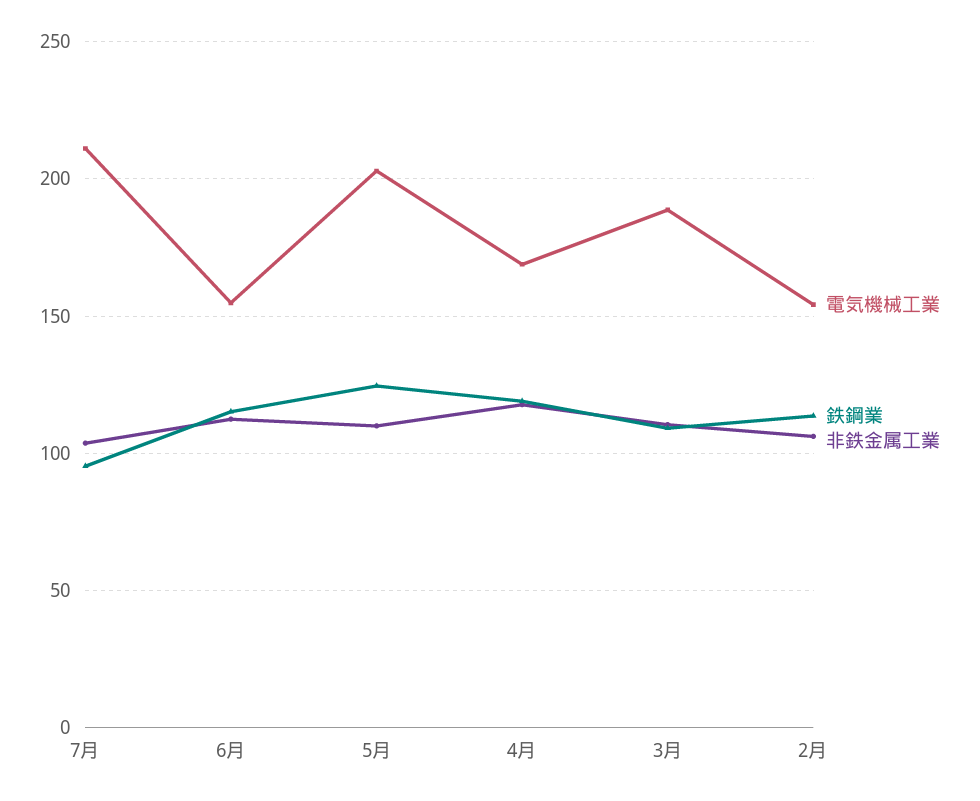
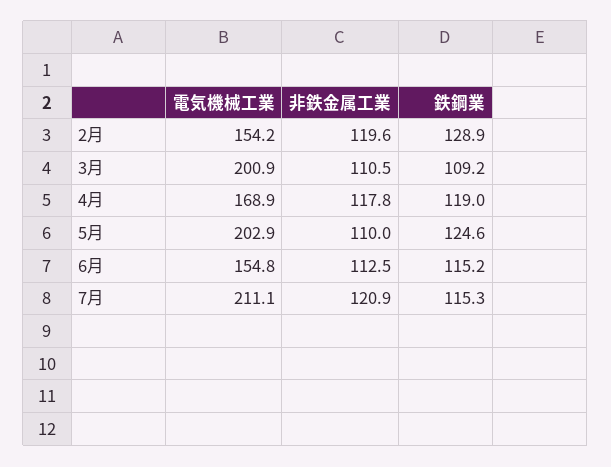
  {
    "電気機械工業": {
      "7月": 211.1,
      "6月": 154.8,
      "5月": 202.9,
      "4月": 168.9,
-     "3月": 190,
+     "3月": 200.9,
      "2月": 154.2
    },
    "鉄鋼業": {
-     "7月": 95,
+     "7月": 115.3,
      "6月": 115.2,
      "5月": 124.6,
      "4月": 119,
      "3月": 109.2,
-     "2月": 115
+     "2月": 128.9
    },
    "非鉄金属工業": {
-     "7月": 105,
+     "7月": 120.9,
      "6月": 112.5,
      "5月": 110,
      "4月": 117.8,
      "3月": 110.5,
-     "2月": 105
+     "2月": 119.6
    }
  }

